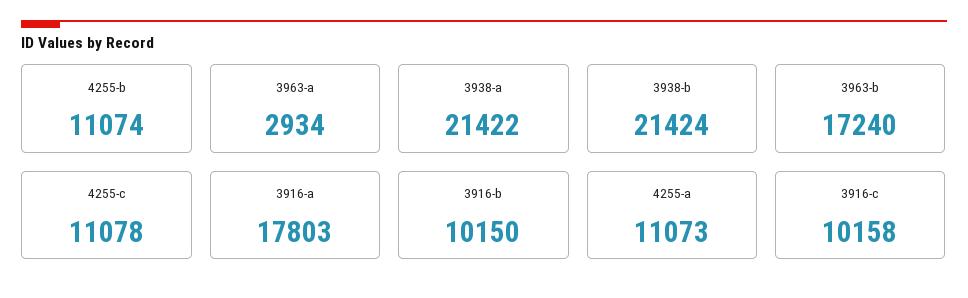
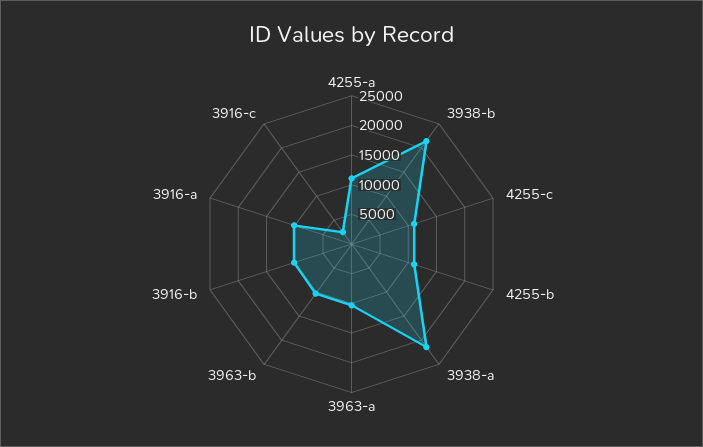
  {
    "4255-b": 11074,
-   "3963-a": 2934,
+   "3963-a": 10000,
    "3938-a": 21422,
    "3938-b": 21424,
-   "3963-b": 17240,
+   "3963-b": 10000,
    "4255-c": 11078,
-   "3916-a": 17803,
+   "3916-a": 10000,
    "3916-b": 10150,
    "4255-a": 11073,
-   "3916-c": 10158
+   "3916-c": 2500
  }

